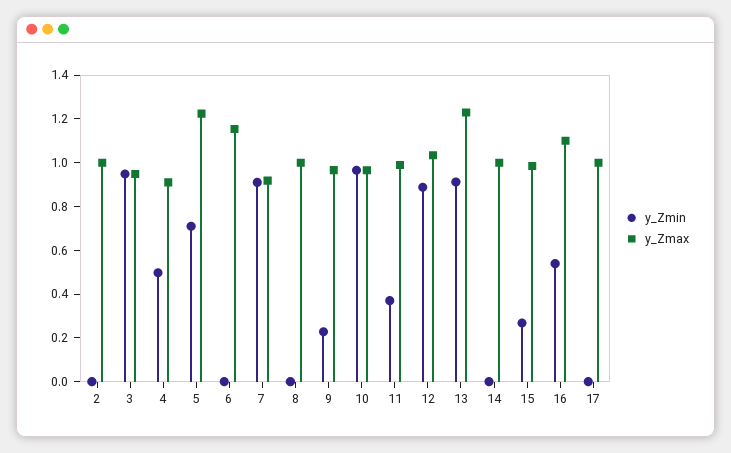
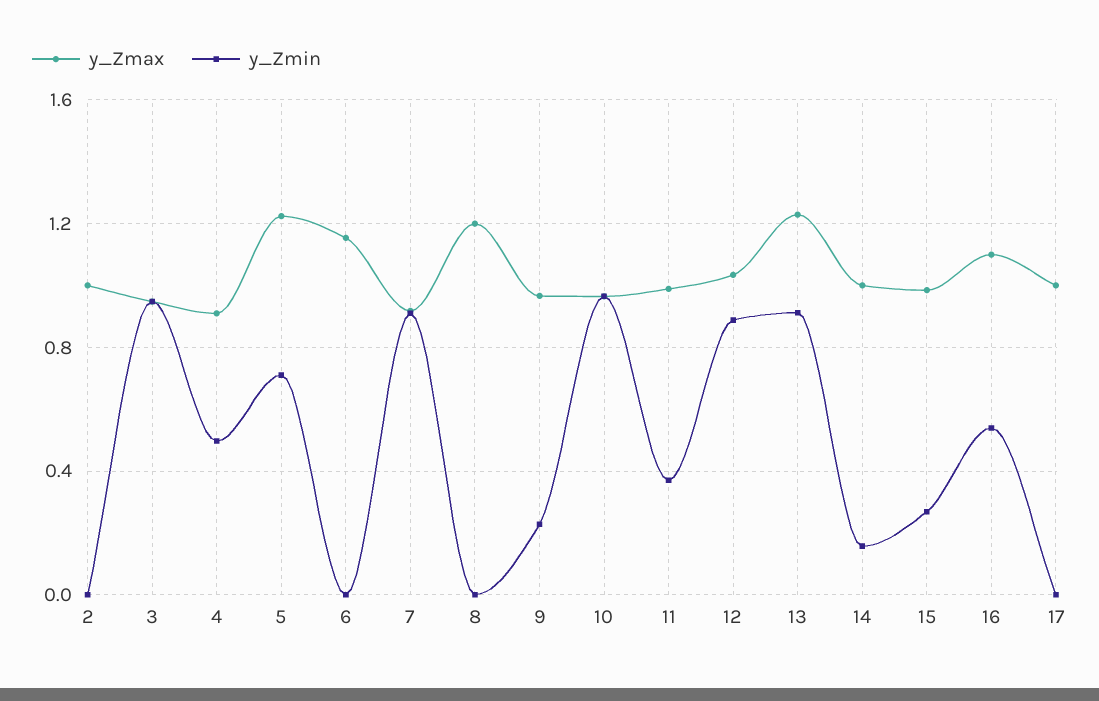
  {
    "y_Zmin": {
      "2": 0,
      "3": 0.95,
      "4": 0.5,
      "5": 0.7,
      "6": 0,
      "7": 0.9,
      "8": 0,
      "9": 0.25,
      "10": 0.95,
      "11": 0.35,
      "12": 0.9,
      "13": 0.9,
-     "14": 0,
+     "14": 0.15,
      "15": 0.25,
      "16": 0.55,
      "17": 0
    },
    "y_Zmax": {
      "2": 1,
      "3": 0.95,
      "4": 0.9,
      "5": 1.2,
      "6": 1.15,
      "7": 0.9,
-     "8": 1,
+     "8": 1.2,
      "9": 0.95,
      "10": 0.95,
      "11": 1,
      "12": 1.05,
      "13": 1.25,
      "14": 1,
      "15": 1,
      "16": 1.1,
      "17": 1
    }
  }

